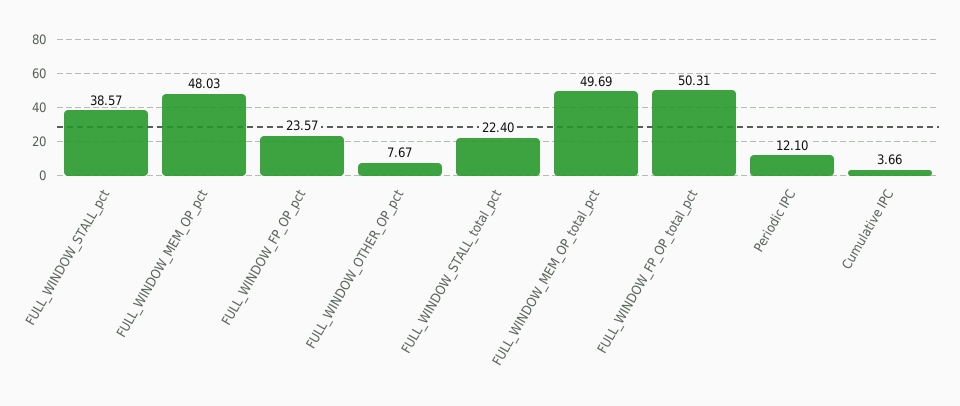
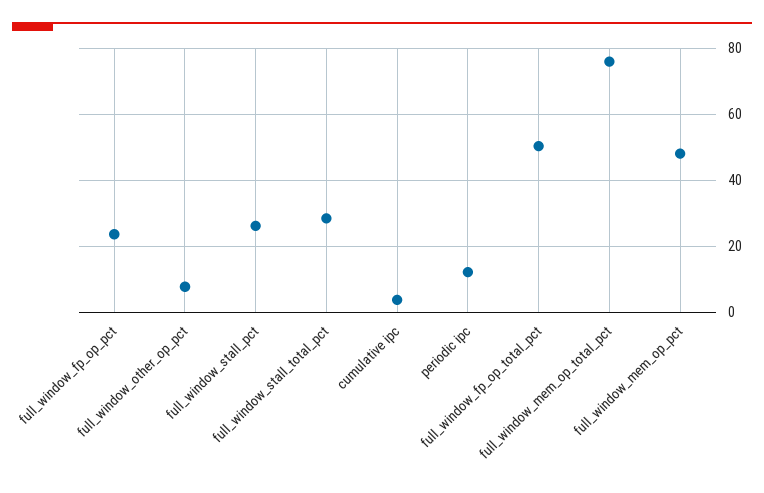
  {
-   "FULL_WINDOW_STALL_pct": 38.57,
+   "FULL_WINDOW_STALL_pct": 26,
    "FULL_WINDOW_MEM_OP_pct": 48.03,
    "FULL_WINDOW_FP_OP_pct": 23.57,
    "FULL_WINDOW_OTHER_OP_pct": 7.67,
-   "FULL_WINDOW_STALL_total_pct": 22.4,
+   "FULL_WINDOW_STALL_total_pct": 28,
-   "FULL_WINDOW_MEM_OP_total_pct": 49.69,
+   "FULL_WINDOW_MEM_OP_total_pct": 76,
    "FULL_WINDOW_FP_OP_total_pct": 50.31,
    "Periodic IPC": 12.1,
    "Cumulative IPC": 3.66
  }

